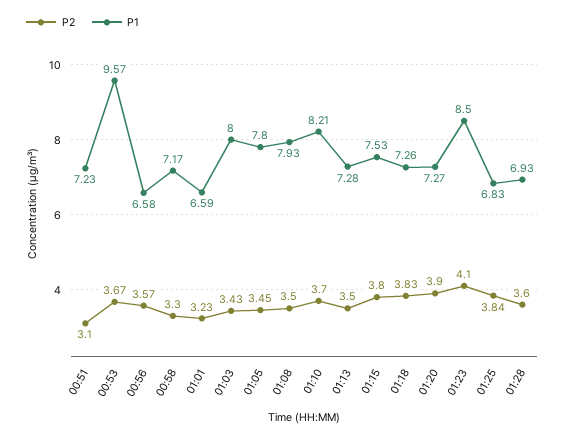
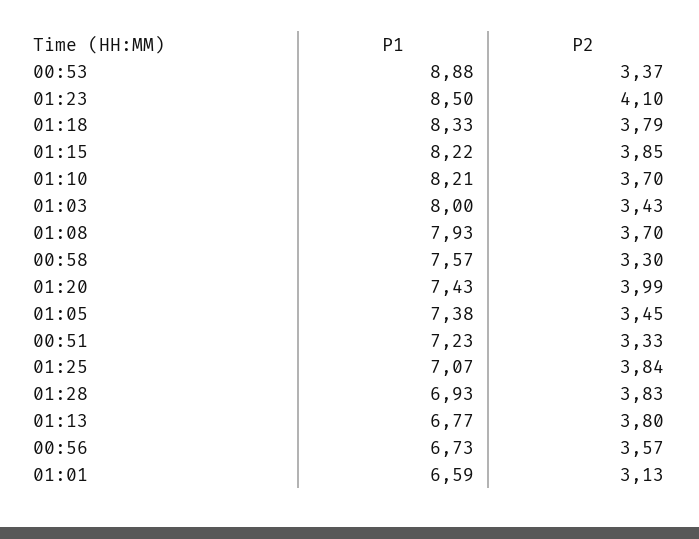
  {
    "P2": {
-     "00:51": 3.1,
+     "00:51": 3.33,
-     "00:53": 3.67,
+     "00:53": 3.37,
      "00:56": 3.57,
      "00:58": 3.3,
-     "01:01": 3.23,
+     "01:01": 3.13,
      "01:03": 3.43,
      "01:05": 3.45,
-     "01:08": 3.5,
+     "01:08": 3.7,
      "01:10": 3.7,
-     "01:13": 3.5,
+     "01:13": 3.8,
-     "01:15": 3.8,
+     "01:15": 3.85,
-     "01:18": 3.83,
+     "01:18": 3.79,
-     "01:20": 3.9,
+     "01:20": 3.99,
      "01:23": 4.1,
      "01:25": 3.84,
-     "01:28": 3.6
+     "01:28": 3.83
    },
    "P1": {
      "00:51": 7.23,
-     "00:53": 9.57,
+     "00:53": 8.88,
-     "00:56": 6.58,
+     "00:56": 6.73,
-     "00:58": 7.17,
+     "00:58": 7.57,
      "01:01": 6.59,
      "01:03": 8,
-     "01:05": 7.8,
+     "01:05": 7.38,
      "01:08": 7.93,
      "01:10": 8.21,
-     "01:13": 7.28,
+     "01:13": 6.77,
-     "01:15": 7.53,
+     "01:15": 8.22,
-     "01:18": 7.26,
+     "01:18": 8.33,
-     "01:20": 7.27,
+     "01:20": 7.43,
      "01:23": 8.5,
-     "01:25": 6.83,
+     "01:25": 7.07,
      "01:28": 6.93
    }
  }

